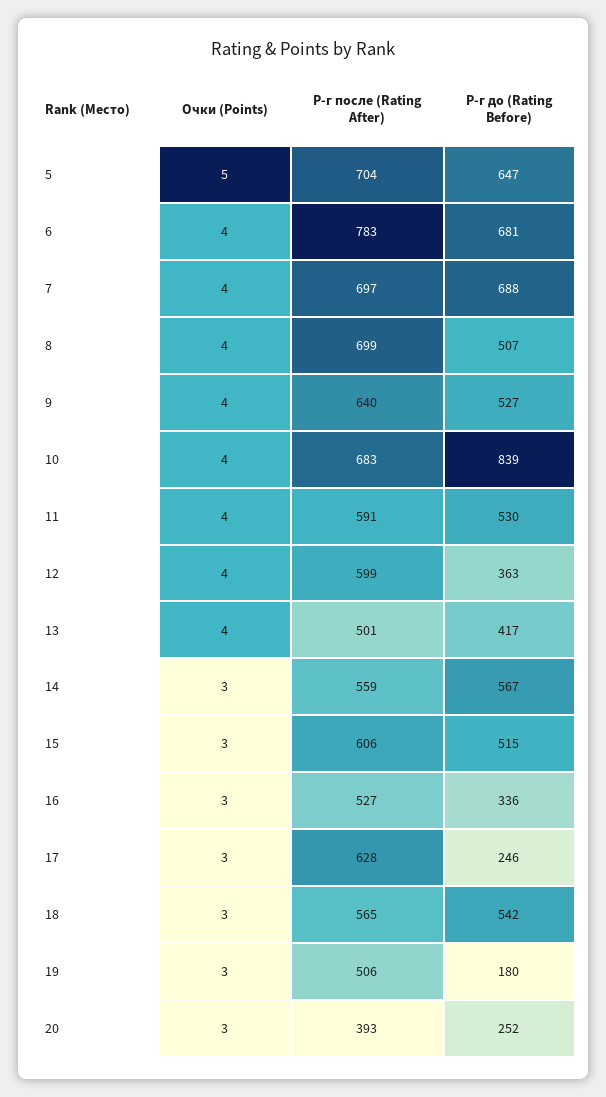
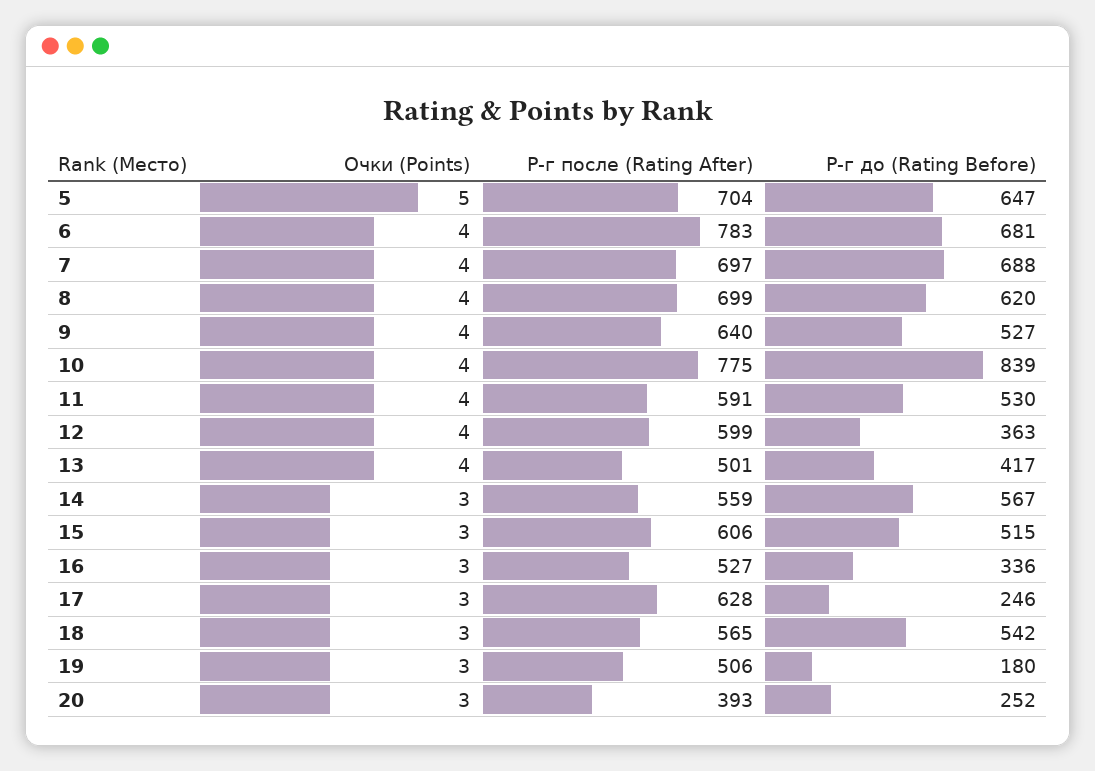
  {
    "Очки (Points)": {
      "5": 5,
      "6": 4,
      "7": 4,
      "8": 4,
      "9": 4,
      "10": 4,
      "11": 4,
      "12": 4,
      "13": 4,
      "14": 3,
      "15": 3,
      "16": 3,
      "17": 3,
      "18": 3,
      "19": 3,
      "20": 3
    },
    "Р-г после (Rating After)": {
      "5": 704,
      "6": 783,
      "7": 697,
      "8": 699,
      "9": 640,
-     "10": 683,
+     "10": 775,
      "11": 591,
      "12": 599,
      "13": 501,
      "14": 559,
      "15": 606,
      "16": 527,
      "17": 628,
      "18": 565,
      "19": 506,
      "20": 393
    },
    "Р-г до (Rating Before)": {
      "5": 647,
      "6": 681,
      "7": 688,
-     "8": 507,
+     "8": 620,
      "9": 527,
      "10": 839,
      "11": 530,
      "12": 363,
      "13": 417,
      "14": 567,
      "15": 515,
      "16": 336,
      "17": 246,
      "18": 542,
      "19": 180,
      "20": 252
    }
  }

